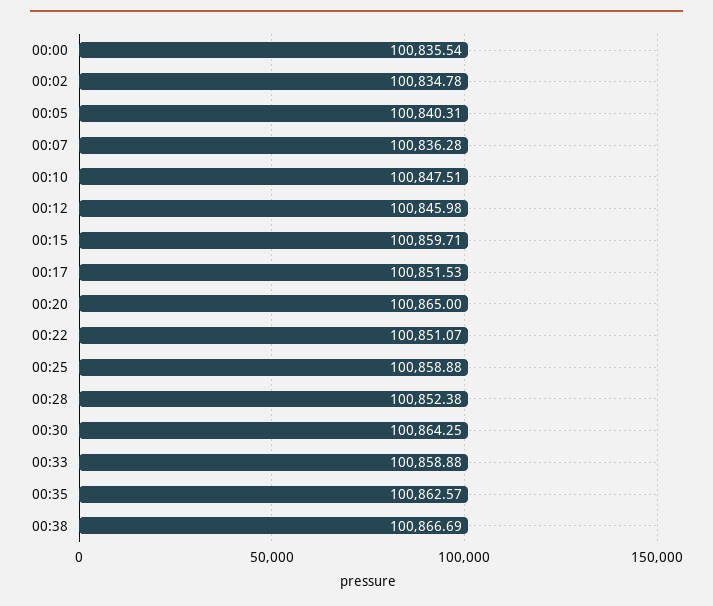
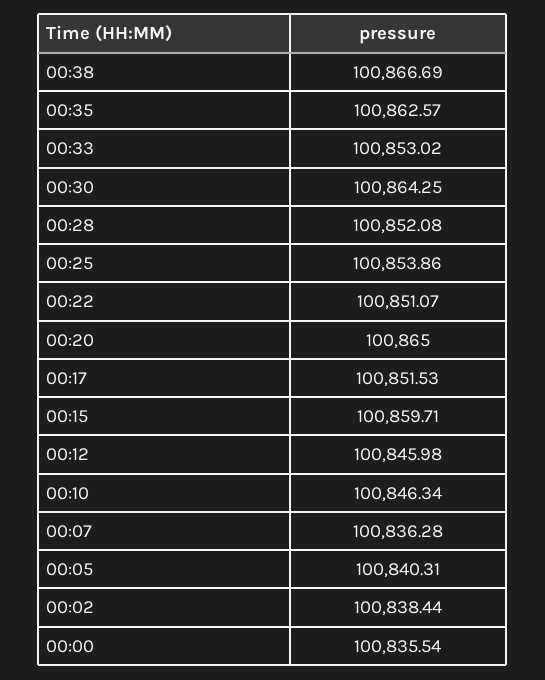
  {
    "00:00": 100835.54,
-   "00:02": 100834.78,
+   "00:02": 100838.44,
    "00:05": 100840.31,
    "00:07": 100836.28,
-   "00:10": 100847.51,
+   "00:10": 100846.34,
    "00:12": 100845.98,
    "00:15": 100859.71,
    "00:17": 100851.53,
    "00:20": 100865,
    "00:22": 100851.07,
-   "00:25": 100858.88,
+   "00:25": 100853.86,
-   "00:28": 100852.38,
+   "00:28": 100852.08,
    "00:30": 100864.25,
-   "00:33": 100858.88,
+   "00:33": 100853.02,
    "00:35": 100862.57,
    "00:38": 100866.69
  }

